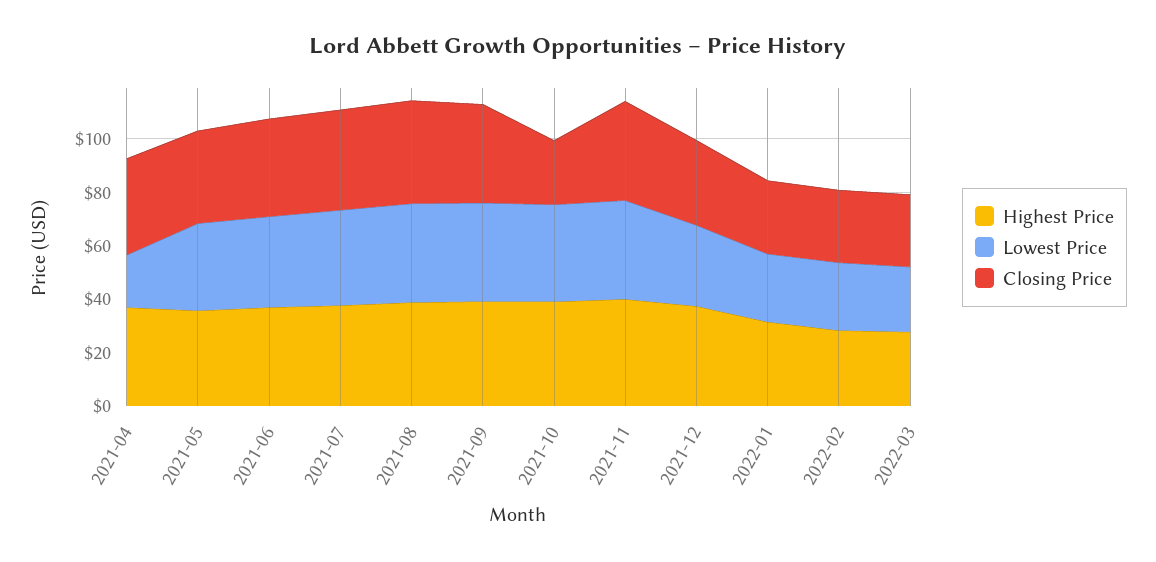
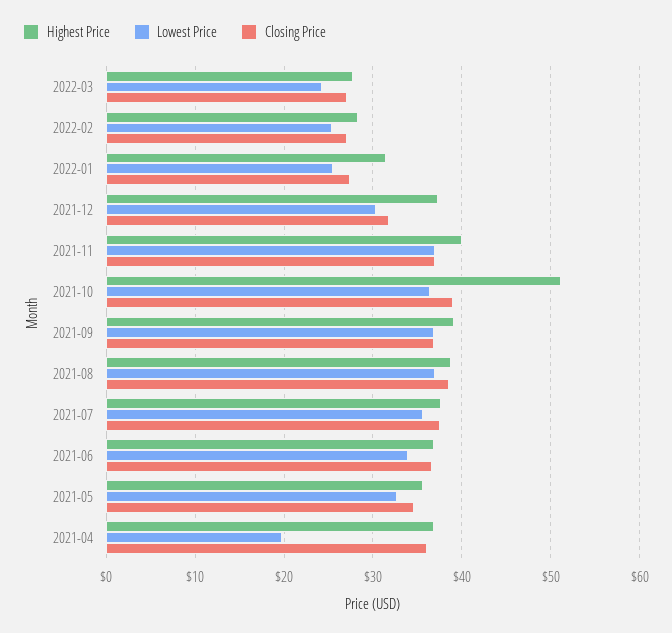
  {
    "Highest Price": {
      "2021-04": 37,
      "2021-05": 36,
      "2021-06": 37,
      "2021-07": 38,
      "2021-08": 39,
      "2021-09": 39,
-     "2021-10": 40,
+     "2021-10": 51,
      "2021-11": 40,
      "2021-12": 37,
      "2022-01": 31,
      "2022-02": 28,
      "2022-03": 28
    },
    "Lowest Price": {
      "2021-04": 20,
      "2021-05": 33,
      "2021-06": 34,
      "2021-07": 36,
      "2021-08": 37,
      "2021-09": 37,
      "2021-10": 36,
      "2021-11": 37,
      "2021-12": 30,
      "2022-01": 26,
      "2022-02": 25,
      "2022-03": 24
    },
    "Closing Price": {
      "2021-04": 36,
      "2021-05": 35,
      "2021-06": 37,
      "2021-07": 38,
      "2021-08": 39,
      "2021-09": 37,
-     "2021-10": 25,
+     "2021-10": 39,
      "2021-11": 37,
      "2021-12": 32,
      "2022-01": 27,
      "2022-02": 27,
      "2022-03": 27
    }
  }

